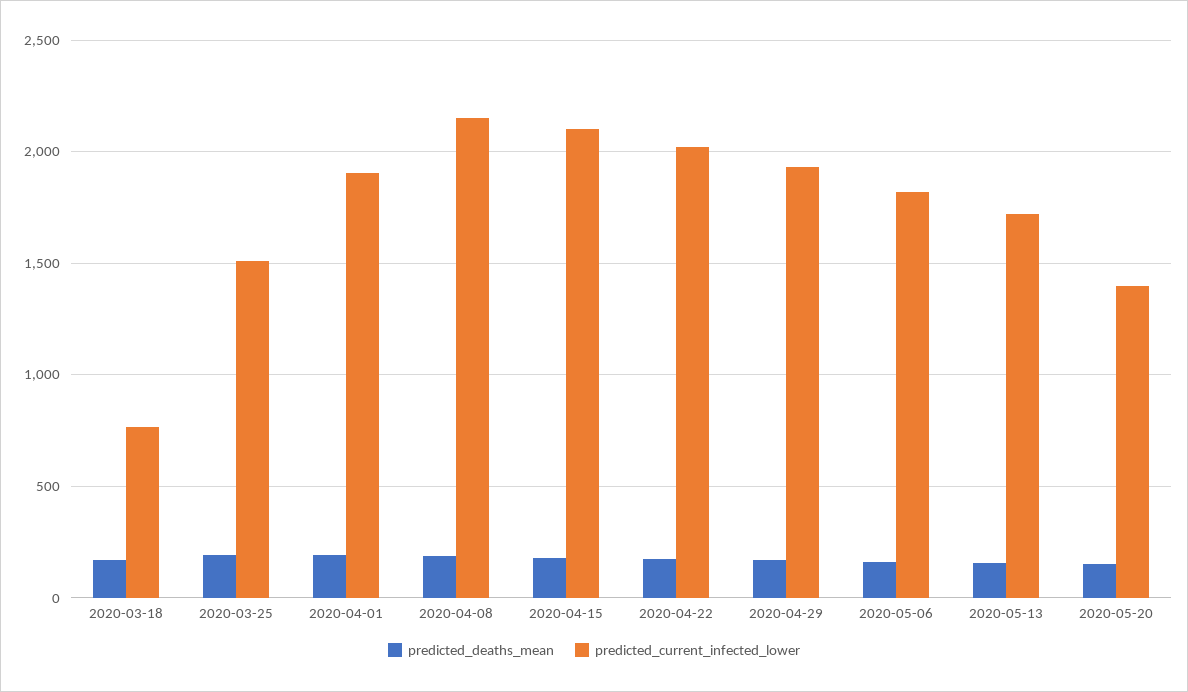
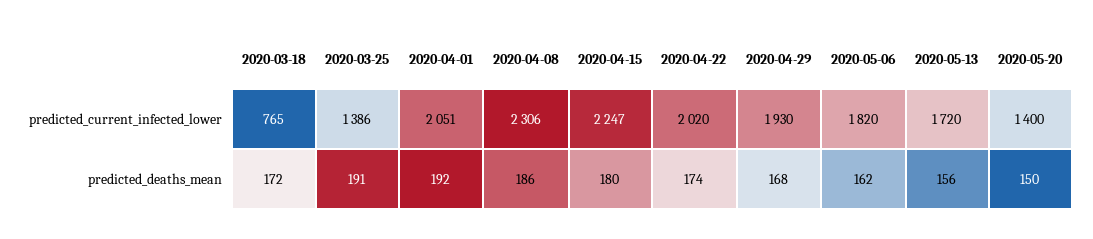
  {
    "predicted_deaths_mean": {
      "2020-03-18": 172,
      "2020-03-25": 191,
      "2020-04-01": 192,
      "2020-04-08": 186,
      "2020-04-15": 180,
      "2020-04-22": 174,
      "2020-04-29": 168,
      "2020-05-06": 162,
      "2020-05-13": 156,
      "2020-05-20": 150
    },
    "predicted_current_infected_lower": {
      "2020-03-18": 765,
-     "2020-03-25": 1500,
+     "2020-03-25": 1386,
-     "2020-04-01": 1900,
+     "2020-04-01": 2051,
-     "2020-04-08": 2150,
+     "2020-04-08": 2306,
-     "2020-04-15": 2100,
+     "2020-04-15": 2247,
      "2020-04-22": 2020,
      "2020-04-29": 1930,
      "2020-05-06": 1820,
      "2020-05-13": 1720,
      "2020-05-20": 1400
    }
  }

